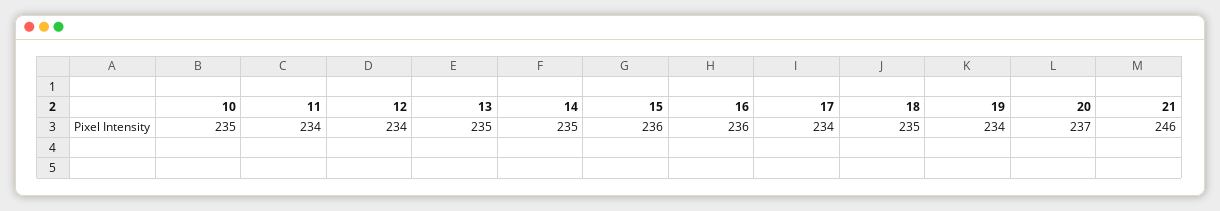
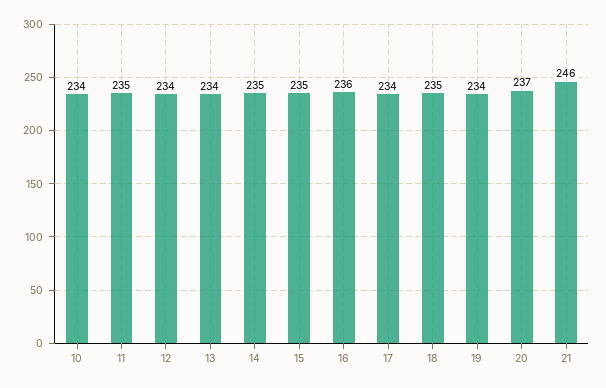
  {
-   "10": 235,
+   "10": 234,
-   "11": 234,
+   "11": 235,
    "12": 234,
-   "13": 235,
+   "13": 234,
    "14": 235,
-   "15": 236,
+   "15": 235,
    "16": 236,
    "17": 234,
    "18": 235,
    "19": 234,
    "20": 237,
    "21": 246
  }

